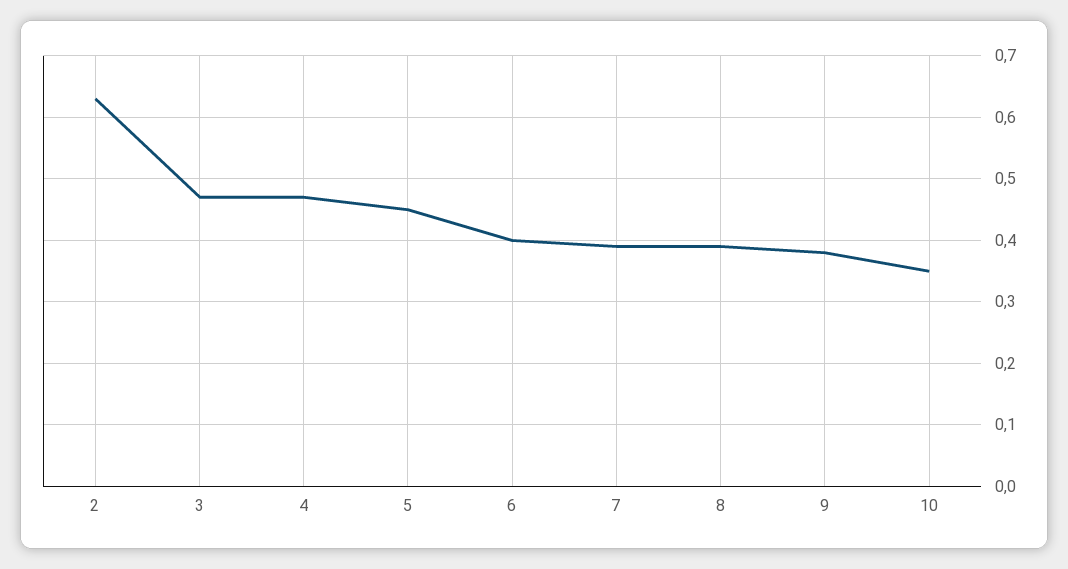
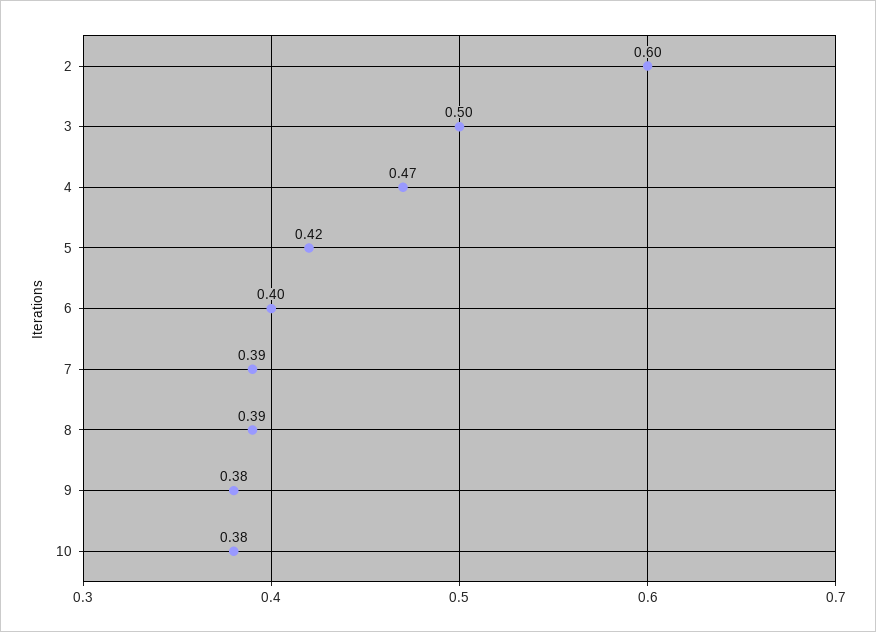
  {
-   "2": 0.63,
+   "2": 0.6,
-   "3": 0.47,
+   "3": 0.5,
    "4": 0.47,
-   "5": 0.45,
+   "5": 0.42,
    "6": 0.4,
    "7": 0.39,
    "8": 0.39,
    "9": 0.38,
-   "10": 0.35
+   "10": 0.38
  }

